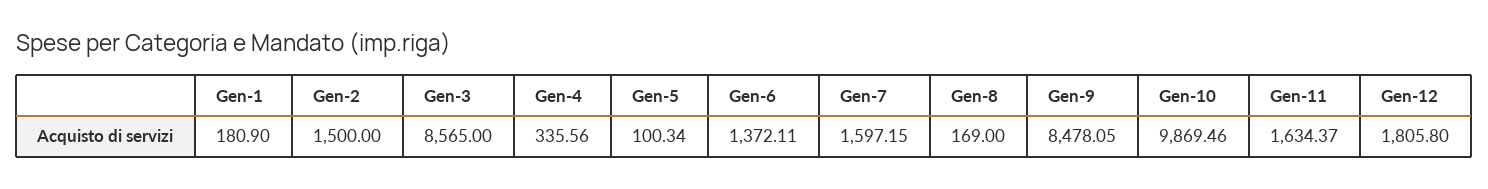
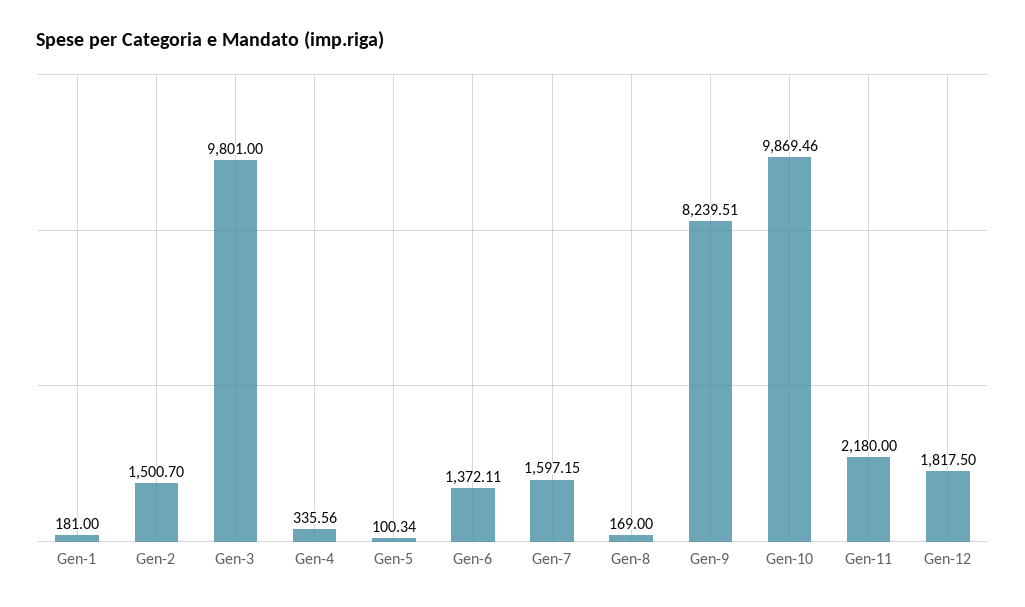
  {
-   "Gen-1": 180.9,
+   "Gen-1": 181,
-   "Gen-2": 1500,
+   "Gen-2": 1500.7,
-   "Gen-3": 8565,
+   "Gen-3": 9801,
    "Gen-4": 335.56,
    "Gen-5": 100.34,
    "Gen-6": 1372.11,
    "Gen-7": 1597.15,
    "Gen-8": 169,
-   "Gen-9": 8478.05,
+   "Gen-9": 8239.51,
    "Gen-10": 9869.46,
-   "Gen-11": 1634.37,
+   "Gen-11": 2180,
-   "Gen-12": 1805.8
+   "Gen-12": 1817.5
  }

